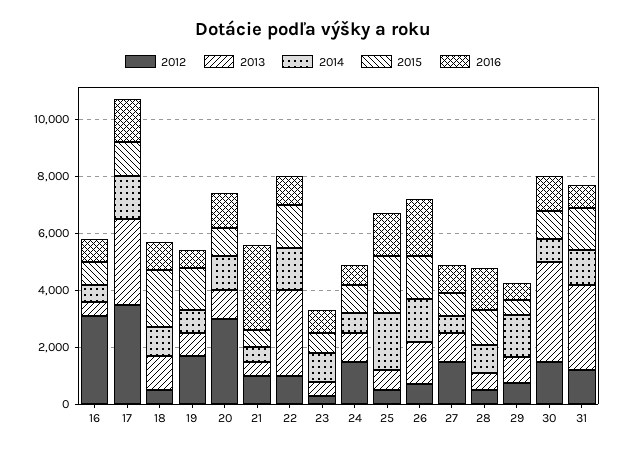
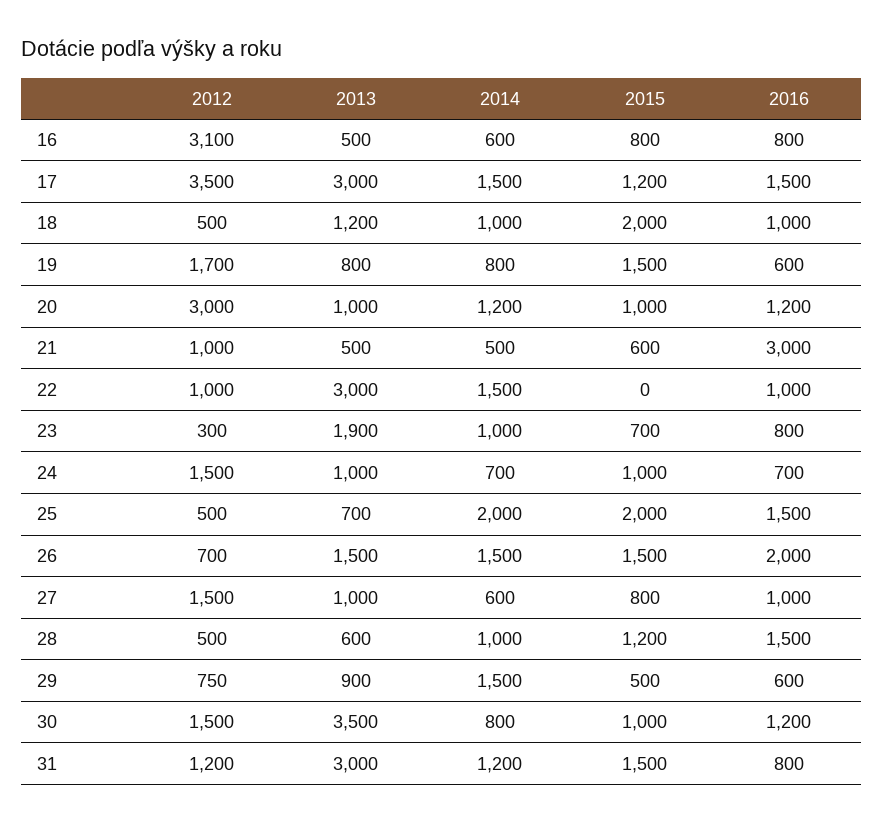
  {
    "2012": {
      "16": 3100,
      "17": 3500,
      "18": 500,
      "19": 1700,
      "20": 3000,
      "21": 1000,
      "22": 1000,
      "23": 300,
      "24": 1500,
      "25": 500,
      "26": 700,
      "27": 1500,
      "28": 500,
      "29": 750,
      "30": 1500,
      "31": 1200
    },
    "2013": {
      "16": 500,
      "17": 3000,
      "18": 1200,
      "19": 800,
      "20": 1000,
      "21": 500,
      "22": 3000,
-     "23": 500,
+     "23": 1900,
      "24": 1000,
      "25": 700,
      "26": 1500,
      "27": 1000,
      "28": 600,
      "29": 900,
      "30": 3500,
      "31": 3000
    },
    "2014": {
      "16": 600,
      "17": 1500,
      "18": 1000,
      "19": 800,
      "20": 1200,
      "21": 500,
      "22": 1500,
      "23": 1000,
      "24": 700,
      "25": 2000,
      "26": 1500,
      "27": 600,
      "28": 1000,
      "29": 1500,
      "30": 800,
      "31": 1200
    },
    "2015": {
      "16": 800,
      "17": 1200,
      "18": 2000,
      "19": 1500,
      "20": 1000,
      "21": 600,
-     "22": 1500,
+     "22": 0,
      "23": 700,
      "24": 1000,
      "25": 2000,
      "26": 1500,
      "27": 800,
      "28": 1200,
      "29": 500,
      "30": 1000,
      "31": 1500
    },
    "2016": {
      "16": 800,
      "17": 1500,
      "18": 1000,
      "19": 600,
      "20": 1200,
      "21": 3000,
      "22": 1000,
      "23": 800,
      "24": 700,
      "25": 1500,
      "26": 2000,
      "27": 1000,
      "28": 1500,
      "29": 600,
      "30": 1200,
      "31": 800
    }
  }

